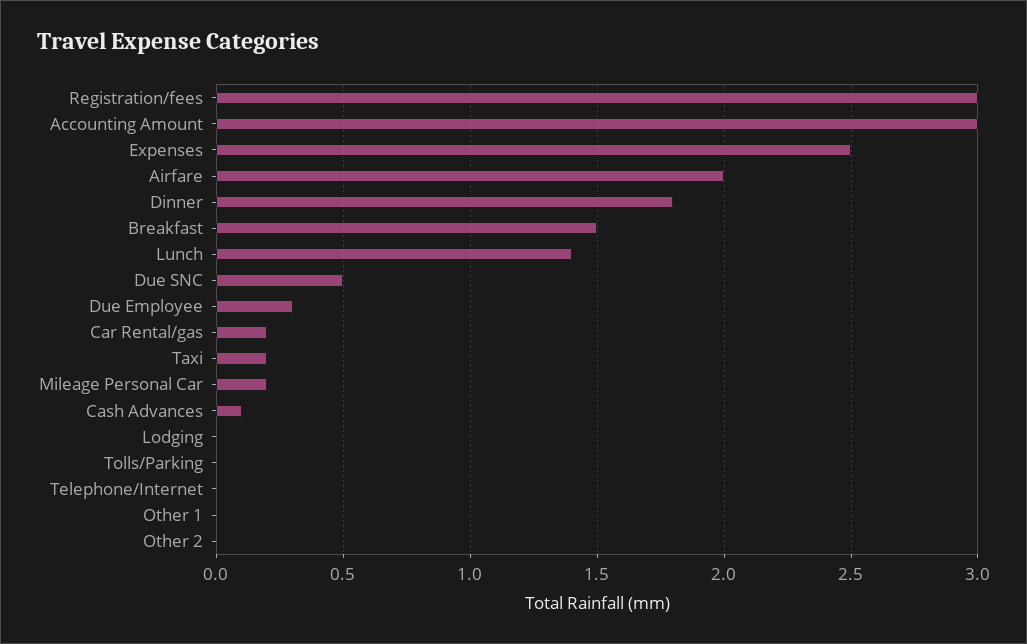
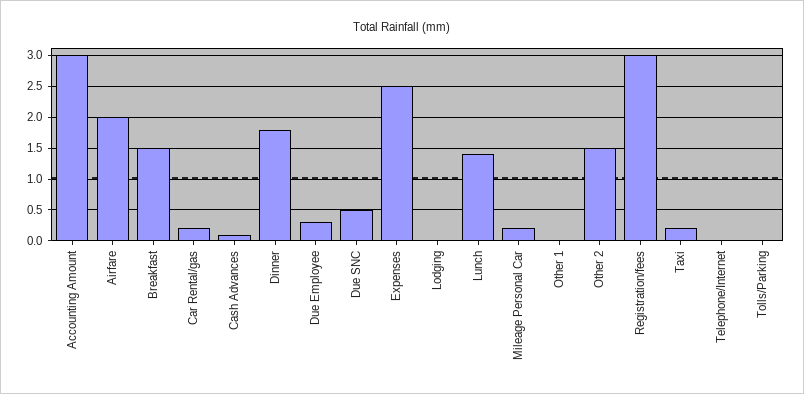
  {
    "Registration/fees": 3,
    "Accounting Amount": 3,
    "Expenses": 2.5,
    "Airfare": 2,
    "Dinner": 1.8,
    "Breakfast": 1.5,
    "Lunch": 1.4,
    "Due SNC": 0.5,
    "Due Employee": 0.3,
    "Car Rental/gas": 0.2,
    "Taxi": 0.2,
    "Mileage Personal Car": 0.2,
    "Cash Advances": 0.1,
    "Lodging": 0,
    "Tolls/Parking": 0,
    "Telephone/Internet": 0,
    "Other 1": 0,
-   "Other 2": 0
+   "Other 2": 1.5
  }

